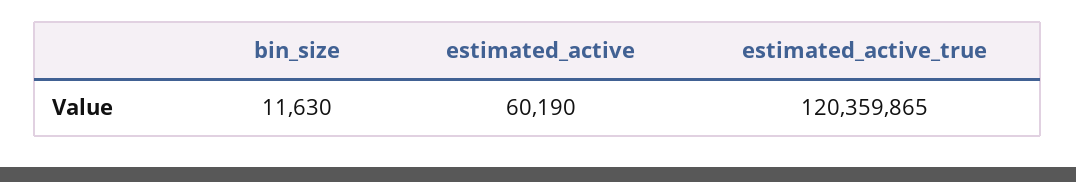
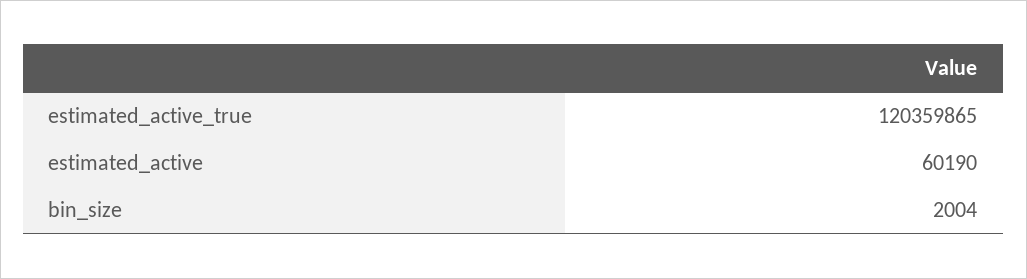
  {
-   "bin_size": 11630,
+   "bin_size": 2004,
    "estimated_active": 60190,
    "estimated_active_true": 120359865
  }

